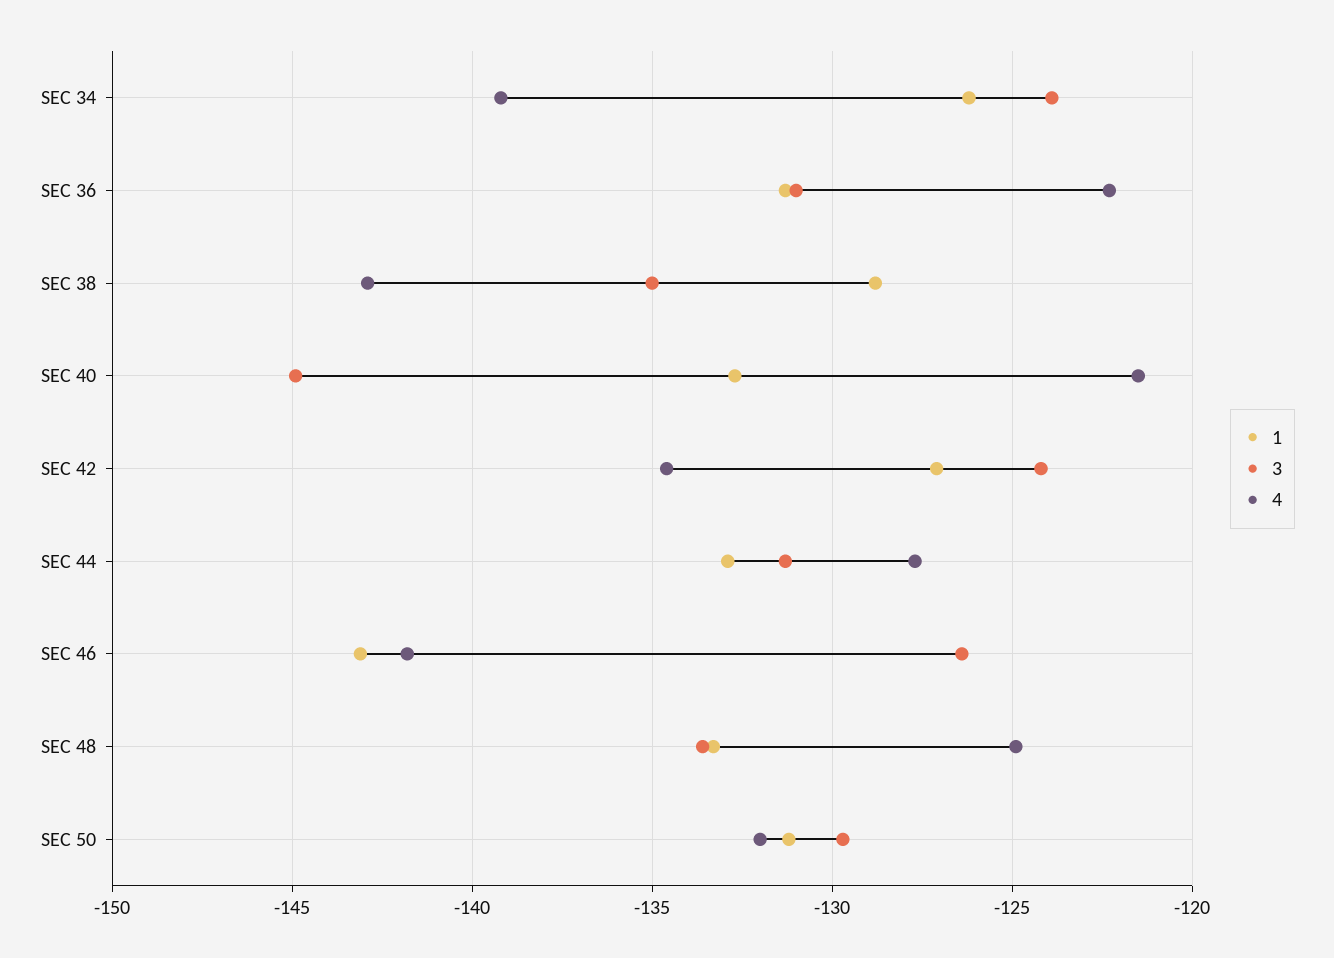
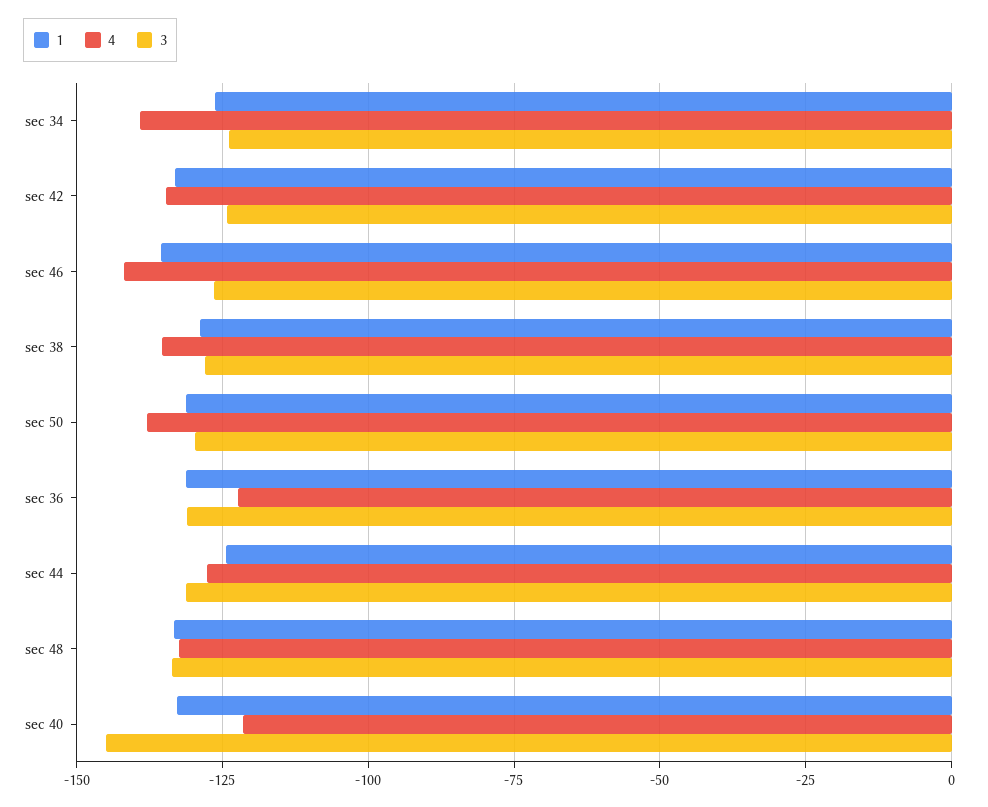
  {
    "1": {
      "SEC 34": -126,
      "SEC 36": -131.5,
      "SEC 38": -129,
      "SEC 40": -132.5,
-     "SEC 42": -127,
+     "SEC 42": -132.5,
-     "SEC 44": -133,
+     "SEC 44": -125,
-     "SEC 46": -143,
+     "SEC 46": -135,
      "SEC 48": -133.5,
      "SEC 50": -131
    },
    "3": {
      "SEC 34": -124,
      "SEC 36": -131,
-     "SEC 38": -135,
+     "SEC 38": -127.5,
      "SEC 40": -145,
      "SEC 42": -124,
      "SEC 44": -131.5,
      "SEC 46": -126.5,
      "SEC 48": -133.5,
      "SEC 50": -129.5
    },
    "4": {
      "SEC 34": -139,
      "SEC 36": -122.5,
-     "SEC 38": -143,
+     "SEC 38": -135,
      "SEC 40": -121.5,
      "SEC 42": -134.5,
      "SEC 44": -127.5,
      "SEC 46": -142,
-     "SEC 48": -125,
+     "SEC 48": -132.5,
-     "SEC 50": -132
+     "SEC 50": -137.5
    }
  }

